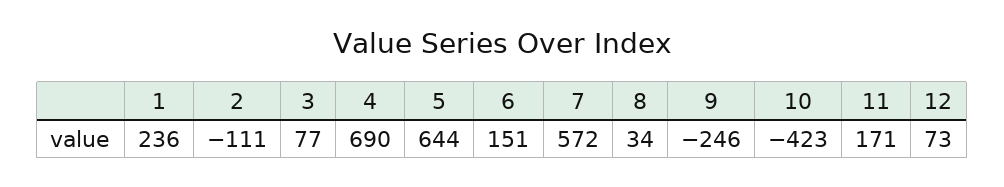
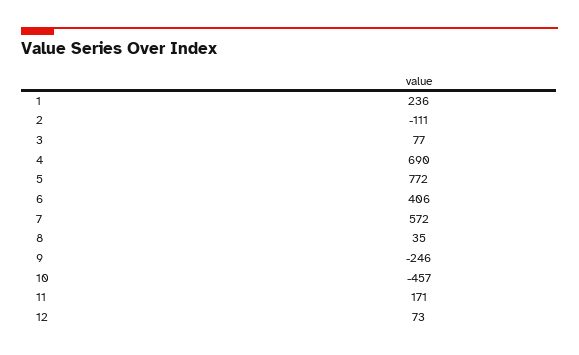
  {
    "1": 236,
    "2": -111,
    "3": 77,
    "4": 690,
-   "5": 644,
+   "5": 772,
-   "6": 151,
+   "6": 406,
    "7": 572,
-   "8": 34,
+   "8": 35,
    "9": -246,
-   "10": -423,
+   "10": -457,
    "11": 171,
    "12": 73
  }

